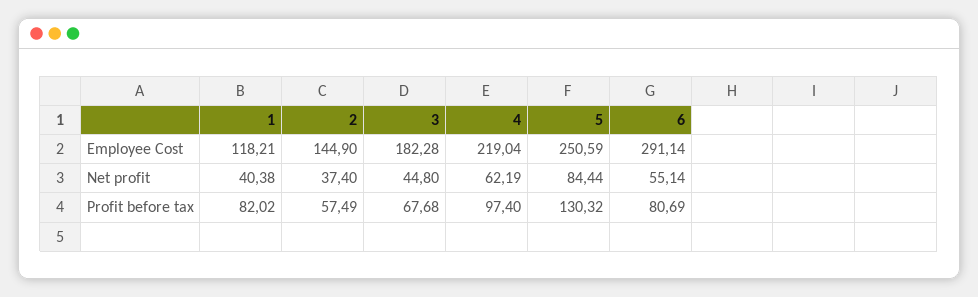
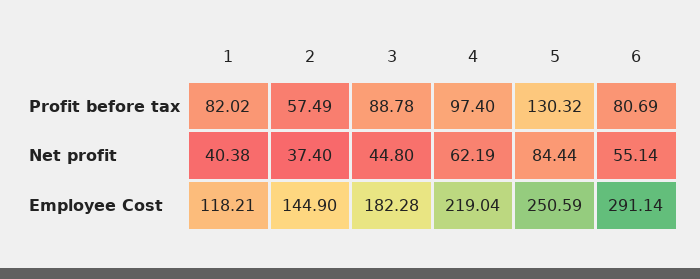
  {
    "1": {
      "Employee Cost": 118.21,
      "Net profit": 40.38,
      "Profit before tax": 82.02
    },
    "2": {
      "Employee Cost": 144.9,
      "Net profit": 37.4,
      "Profit before tax": 57.49
    },
    "3": {
      "Employee Cost": 182.28,
      "Net profit": 44.8,
-     "Profit before tax": 67.68
+     "Profit before tax": 88.78
    },
    "4": {
      "Employee Cost": 219.04,
      "Net profit": 62.19,
      "Profit before tax": 97.4
    },
    "5": {
      "Employee Cost": 250.59,
      "Net profit": 84.44,
      "Profit before tax": 130.32
    },
    "6": {
      "Employee Cost": 291.14,
      "Net profit": 55.14,
      "Profit before tax": 80.69
    }
  }

